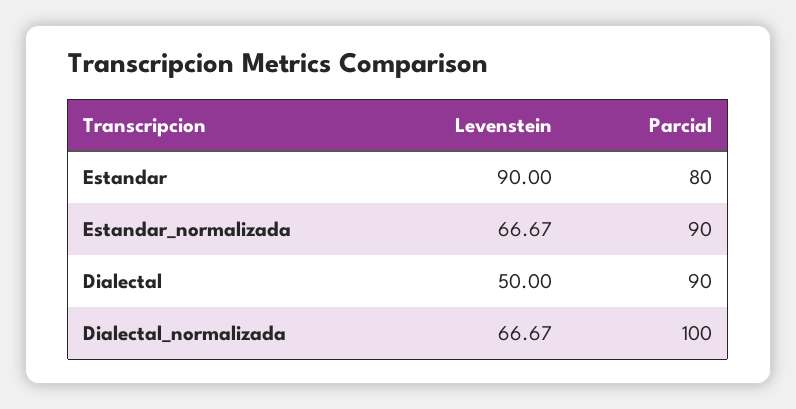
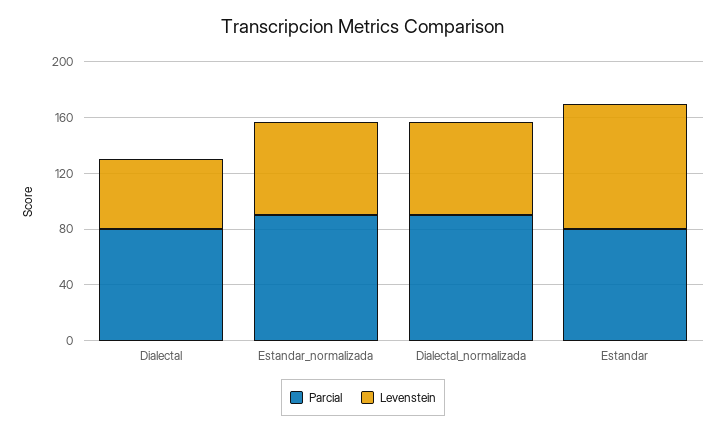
  {
    "Levenstein": {
      "Estandar": 90,
      "Estandar_normalizada": 66.67,
      "Dialectal": 50,
      "Dialectal_normalizada": 66.67
    },
    "Parcial": {
      "Estandar": 80,
      "Estandar_normalizada": 90,
-     "Dialectal": 90,
+     "Dialectal": 80,
-     "Dialectal_normalizada": 100
+     "Dialectal_normalizada": 90
    }
  }

